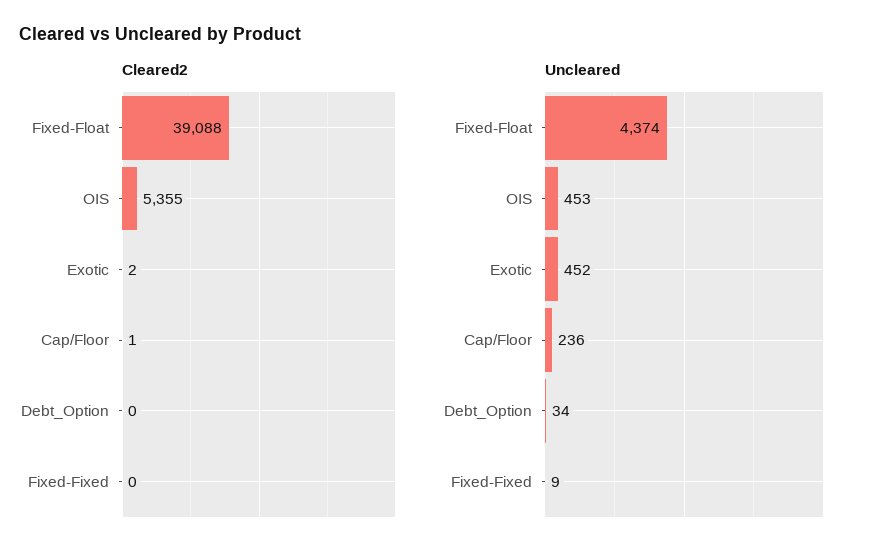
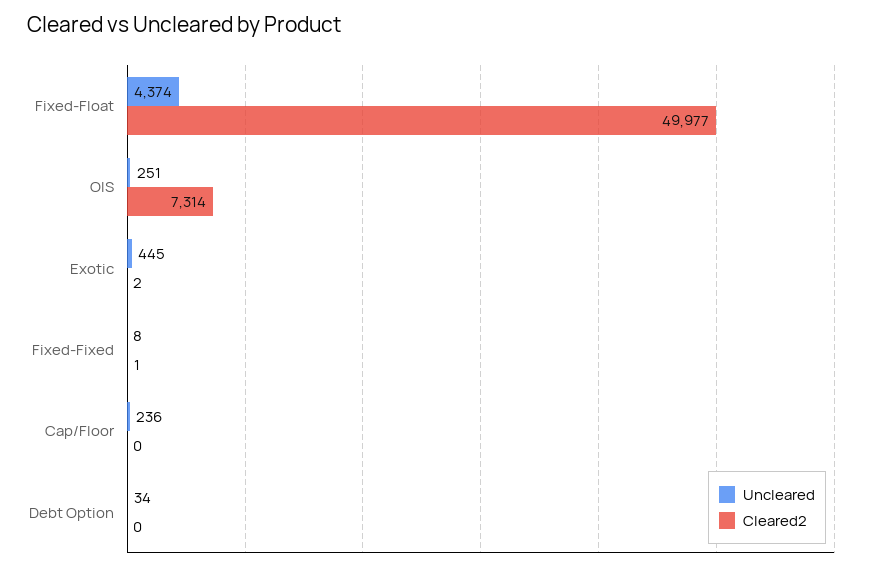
  {
    "Cleared2": {
-     "Fixed-Float": 39088,
+     "Fixed-Float": 49977,
-     "OIS": 5355,
+     "OIS": 7314,
      "Exotic": 2,
-     "Cap/Floor": 1,
+     "Cap/Floor": 0,
      "Debt_Option": 0,
-     "Fixed-Fixed": 0
+     "Fixed-Fixed": 1
    },
    "Uncleared": {
      "Fixed-Float": 4374,
-     "OIS": 453,
+     "OIS": 251,
-     "Exotic": 452,
+     "Exotic": 445,
      "Cap/Floor": 236,
      "Debt_Option": 34,
-     "Fixed-Fixed": 9
+     "Fixed-Fixed": 8
    }
  }

